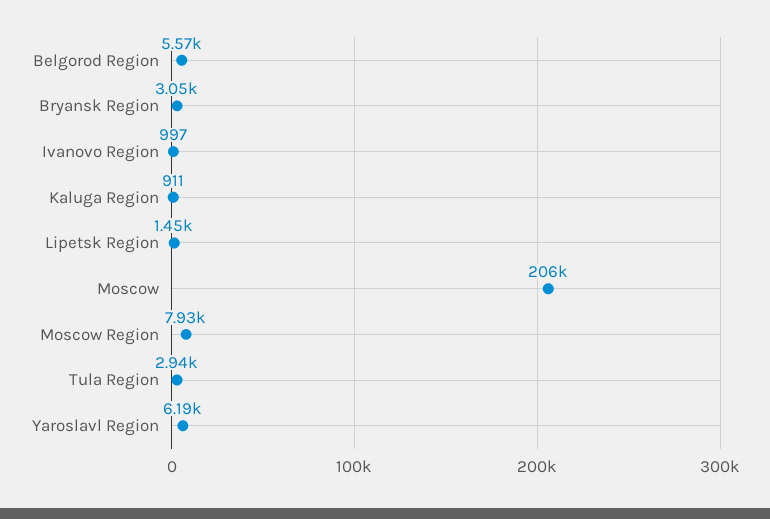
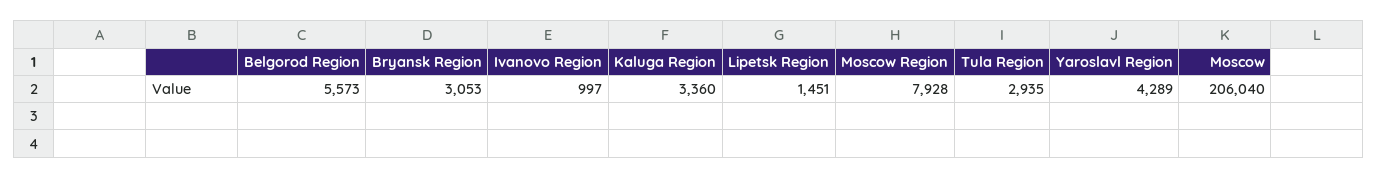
  {
    "Belgorod Region": 5573,
    "Bryansk Region": 3053,
    "Ivanovo Region": 997,
-   "Kaluga Region": 911,
+   "Kaluga Region": 3360,
    "Lipetsk Region": 1451,
    "Moscow": 206040,
    "Moscow Region": 7928,
    "Tula Region": 2935,
-   "Yaroslavl Region": 6190
+   "Yaroslavl Region": 4289
  }

